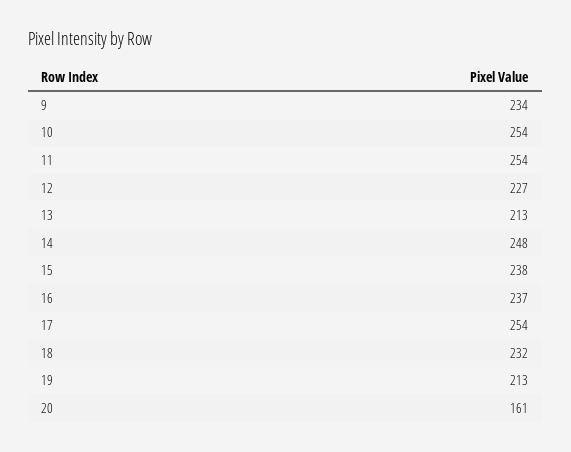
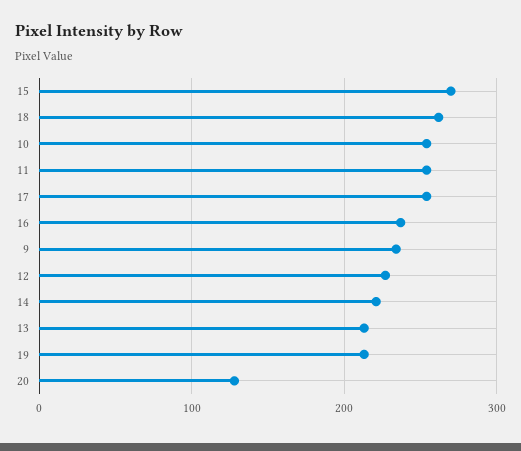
  {
    "9": 234,
    "10": 254,
    "11": 254,
    "12": 227,
    "13": 213,
-   "14": 248,
+   "14": 220,
-   "15": 238,
+   "15": 270,
    "16": 237,
    "17": 254,
-   "18": 232,
+   "18": 260,
    "19": 213,
-   "20": 161
+   "20": 130
  }

